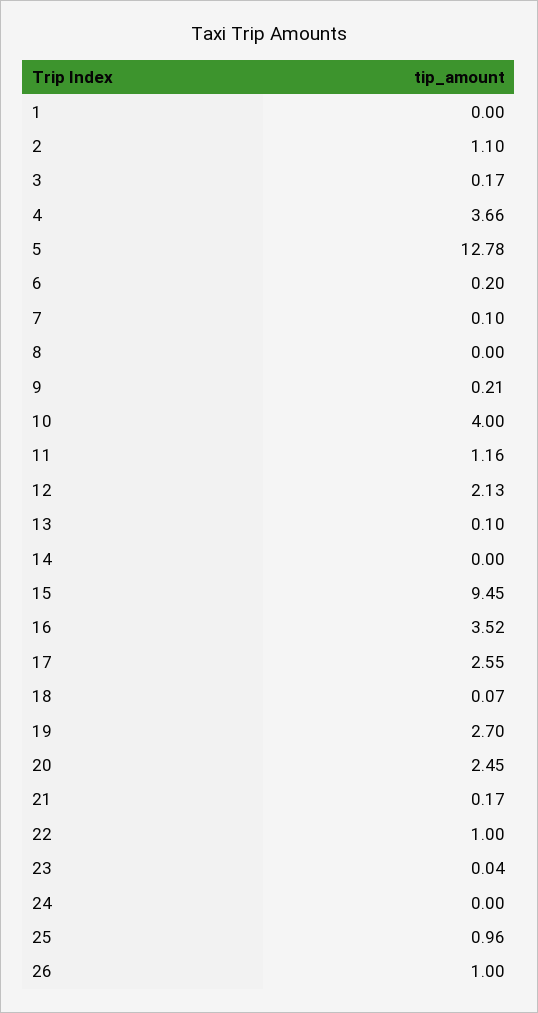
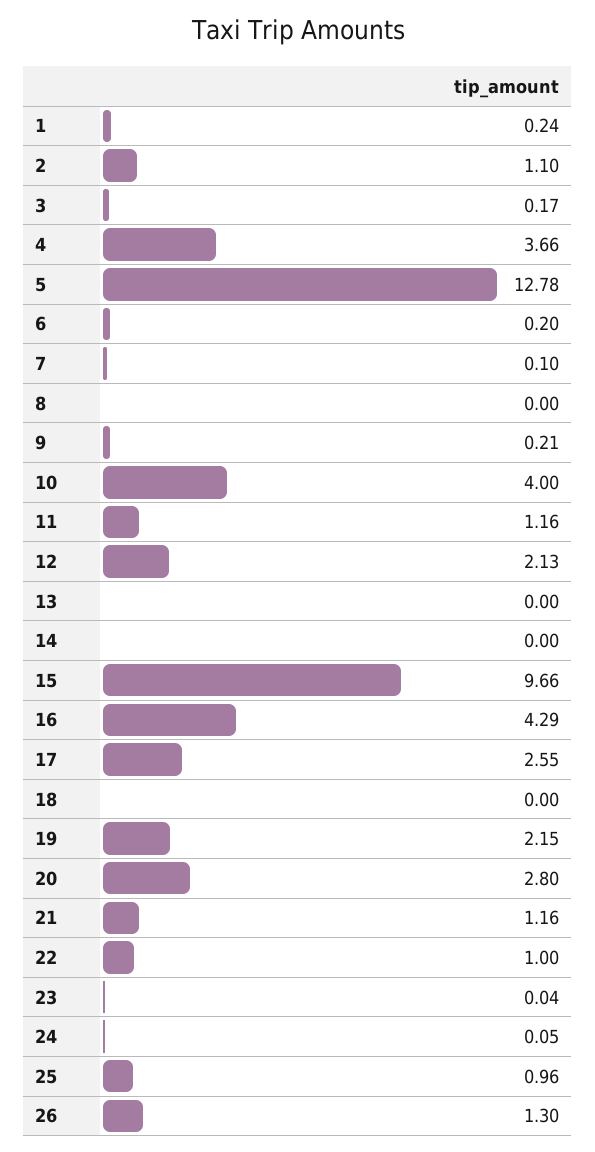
  {
-   "1": 0,
+   "1": 0.24,
    "2": 1.1,
    "3": 0.17,
    "4": 3.66,
    "5": 12.78,
    "6": 0.2,
    "7": 0.1,
    "8": 0,
    "9": 0.21,
    "10": 4,
    "11": 1.16,
    "12": 2.13,
-   "13": 0.1,
+   "13": 0,
    "14": 0,
-   "15": 9.45,
+   "15": 9.66,
-   "16": 3.52,
+   "16": 4.29,
    "17": 2.55,
-   "18": 0.07,
+   "18": 0,
-   "19": 2.7,
+   "19": 2.15,
-   "20": 2.45,
+   "20": 2.8,
-   "21": 0.17,
+   "21": 1.16,
    "22": 1,
    "23": 0.04,
-   "24": 0,
+   "24": 0.05,
    "25": 0.96,
-   "26": 1
+   "26": 1.3
  }

